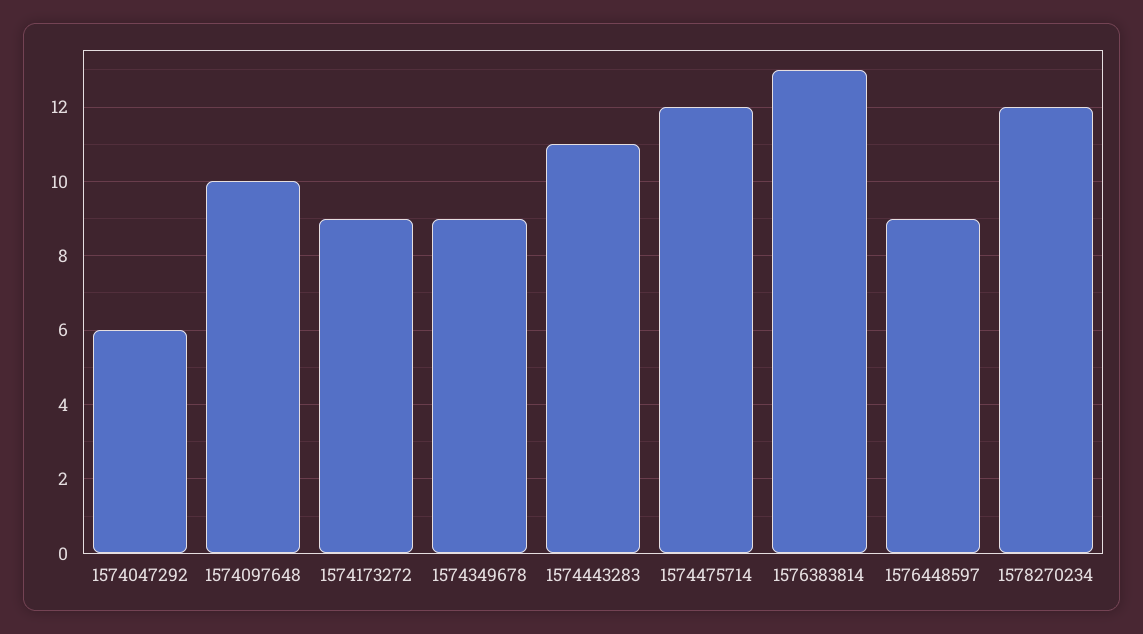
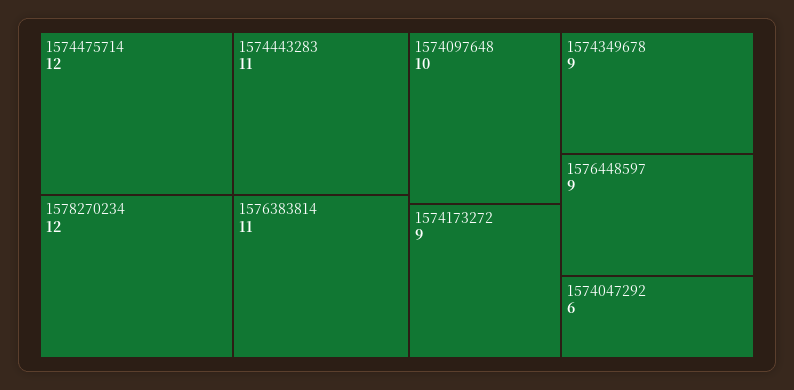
  {
    "1574047292": 6,
    "1574097648": 10,
    "1574173272": 9,
    "1574349678": 9,
    "1574443283": 11,
    "1574475714": 12,
-   "1576383814": 13,
+   "1576383814": 11,
    "1576448597": 9,
    "1578270234": 12
  }

